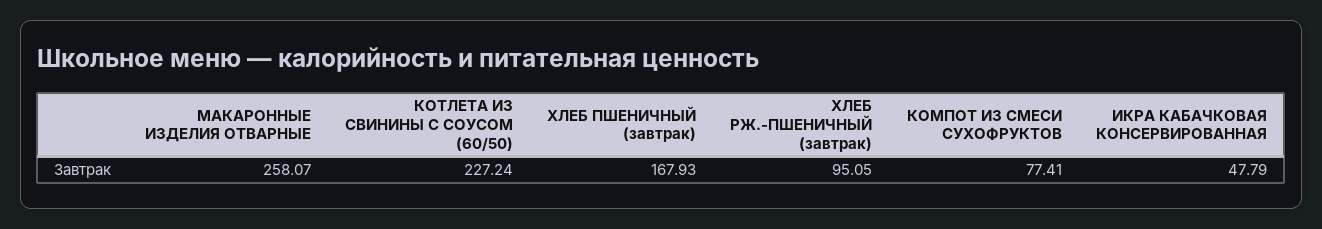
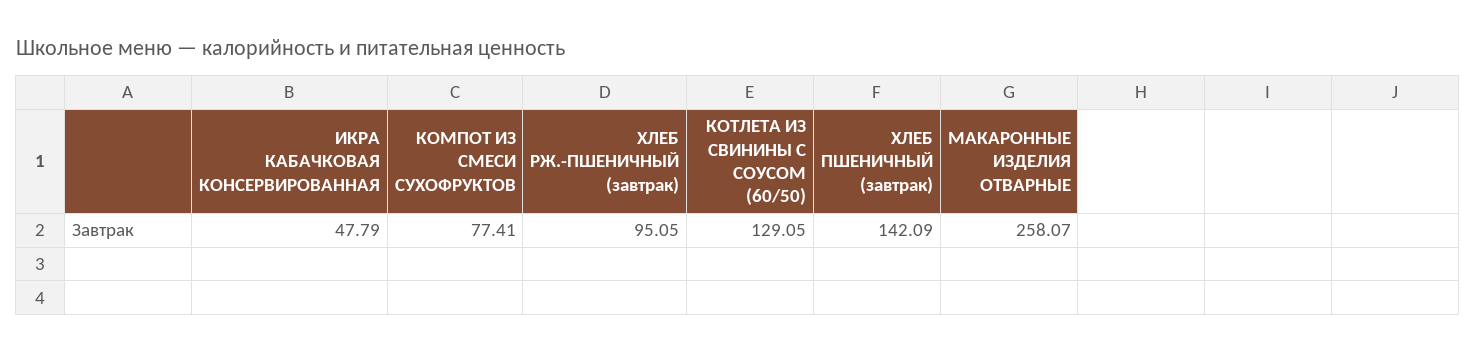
  {
    "МАКАРОННЫЕ ИЗДЕЛИЯ ОТВАРНЫЕ": 258.07,
-   "КОТЛЕТА ИЗ СВИНИНЫ С СОУСОМ (60/50)": 227.24,
+   "КОТЛЕТА ИЗ СВИНИНЫ С СОУСОМ (60/50)": 129.05,
-   "ХЛЕБ ПШЕНИЧНЫЙ (завтрак)": 167.93,
+   "ХЛЕБ ПШЕНИЧНЫЙ (завтрак)": 142.09,
    "ХЛЕБ РЖ.-ПШЕНИЧНЫЙ (завтрак)": 95.05,
    "КОМПОТ ИЗ СМЕСИ СУХОФРУКТОВ": 77.41,
    "ИКРА КАБАЧКОВАЯ КОНСЕРВИРОВАННАЯ": 47.79
  }

